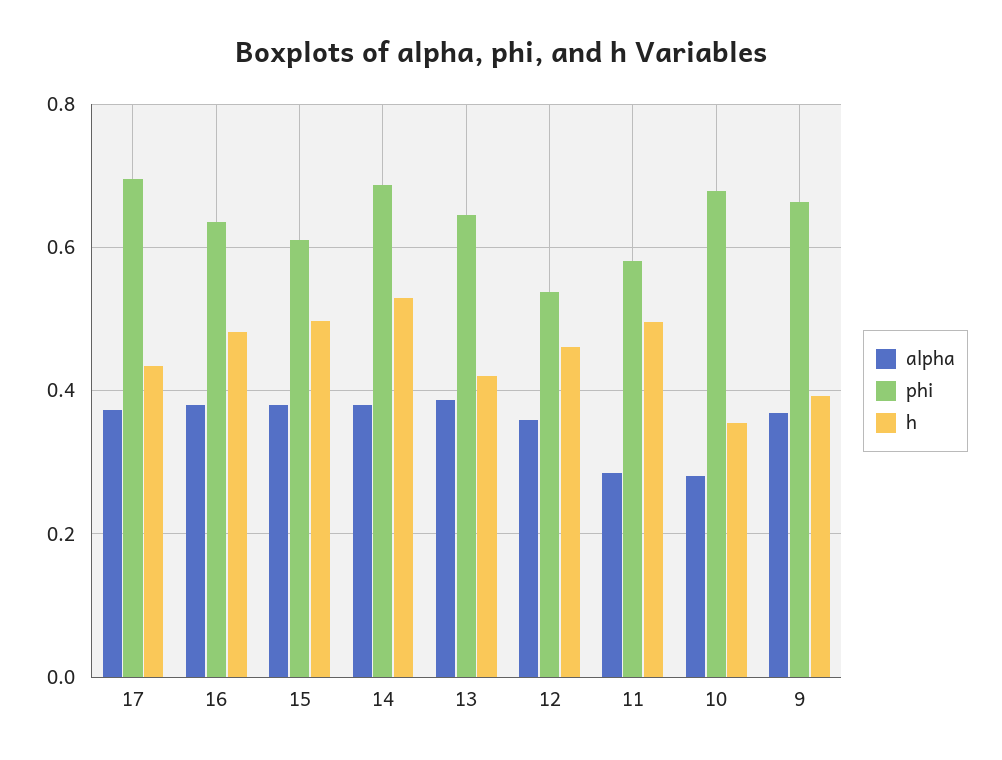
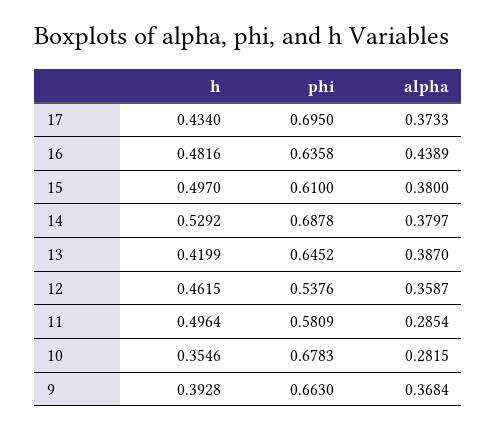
  {
    "alpha": {
      "17": 0.3733,
-     "16": 0.38,
+     "16": 0.4389,
      "15": 0.38,
      "14": 0.3797,
      "13": 0.387,
      "12": 0.3587,
      "11": 0.2854,
      "10": 0.2815,
      "9": 0.3684
    },
    "phi": {
      "17": 0.695,
      "16": 0.6358,
      "15": 0.61,
      "14": 0.6878,
      "13": 0.6452,
      "12": 0.5376,
      "11": 0.5809,
      "10": 0.6783,
      "9": 0.663
    },
    "h": {
      "17": 0.434,
      "16": 0.4816,
      "15": 0.497,
      "14": 0.5292,
      "13": 0.4199,
      "12": 0.4615,
      "11": 0.4964,
      "10": 0.3546,
      "9": 0.3928
    }
  }

